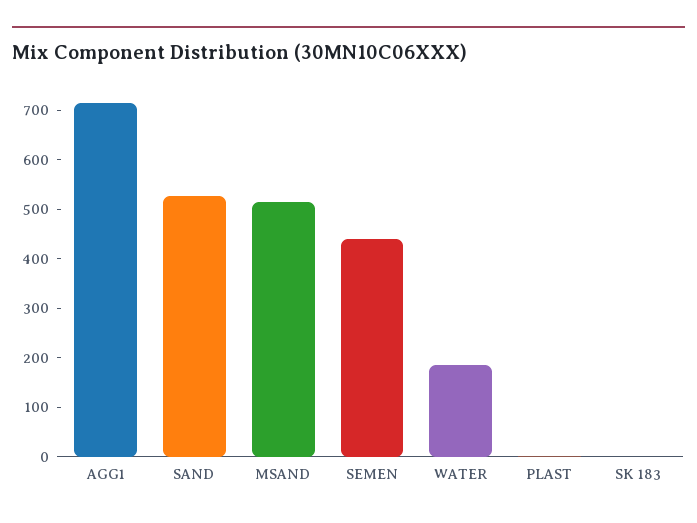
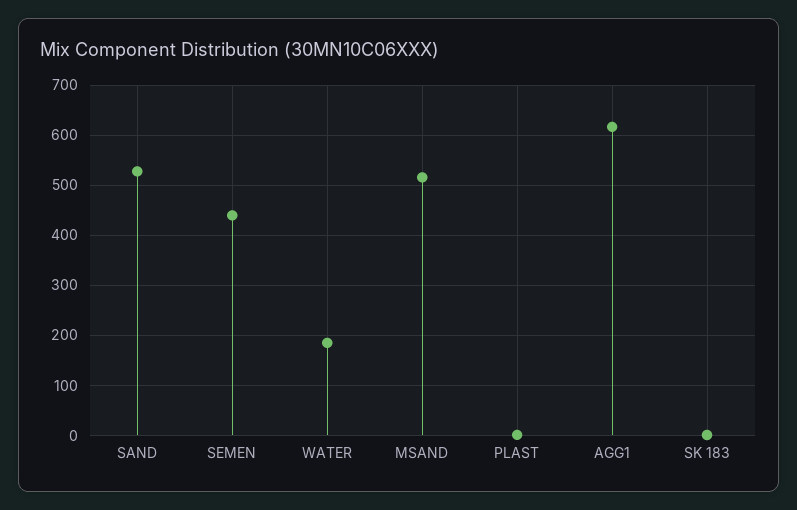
  {
-   "AGG1": 720,
+   "AGG1": 620,
    "SAND": 520,
    "MSAND": 520,
    "SEMEN": 440,
    "WATER": 180,
    "PLAST": 0,
    "SK 183": 0
  }

